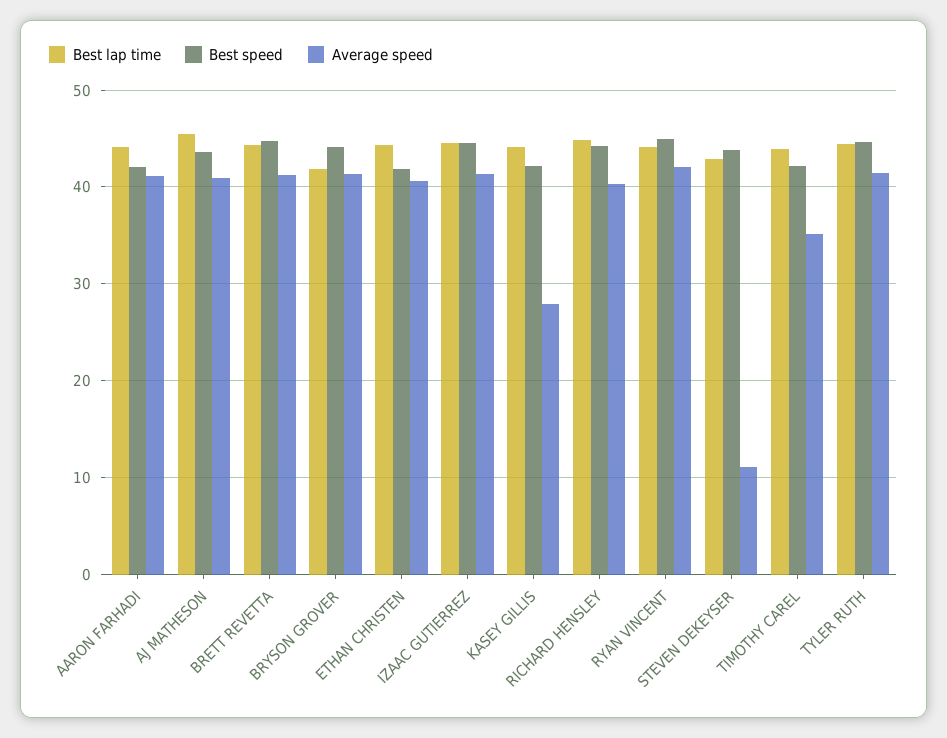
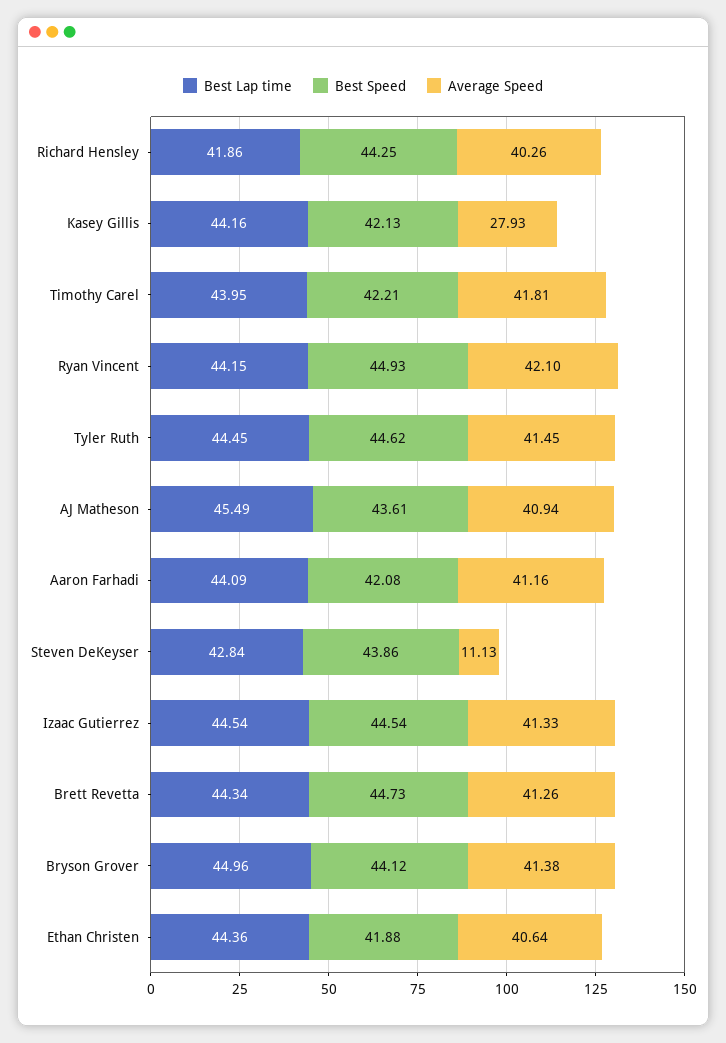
  {
    "Best lap time": {
      "AARON FARHADI": 44.09,
      "AJ MATHESON": 45.49,
      "BRETT REVETTA": 44.34,
-     "BRYSON GROVER": 42,
+     "BRYSON GROVER": 44.96,
      "ETHAN CHRISTEN": 44.36,
      "IZAAC GUTIERREZ": 44.54,
      "KASEY GILLIS": 44.16,
-     "RICHARD HENSLEY": 45,
+     "RICHARD HENSLEY": 41.86,
      "RYAN VINCENT": 44.15,
      "STEVEN DEKEYSER": 42.84,
      "TIMOTHY CAREL": 43.95,
      "TYLER RUTH": 44.45
    },
    "Best speed": {
      "AARON FARHADI": 42.08,
      "AJ MATHESON": 43.61,
      "BRETT REVETTA": 44.73,
      "BRYSON GROVER": 44.12,
      "ETHAN CHRISTEN": 41.88,
      "IZAAC GUTIERREZ": 44.54,
      "KASEY GILLIS": 42.13,
      "RICHARD HENSLEY": 44.25,
      "RYAN VINCENT": 44.93,
      "STEVEN DEKEYSER": 43.86,
      "TIMOTHY CAREL": 42.21,
      "TYLER RUTH": 44.62
    },
    "Average speed": {
      "AARON FARHADI": 41.16,
      "AJ MATHESON": 40.94,
      "BRETT REVETTA": 41.26,
      "BRYSON GROVER": 41.38,
      "ETHAN CHRISTEN": 40.64,
      "IZAAC GUTIERREZ": 41.33,
      "KASEY GILLIS": 27.93,
      "RICHARD HENSLEY": 40.26,
      "RYAN VINCENT": 42.1,
      "STEVEN DEKEYSER": 11.13,
-     "TIMOTHY CAREL": 35,
+     "TIMOTHY CAREL": 41.81,
      "TYLER RUTH": 41.45
    }
  }

